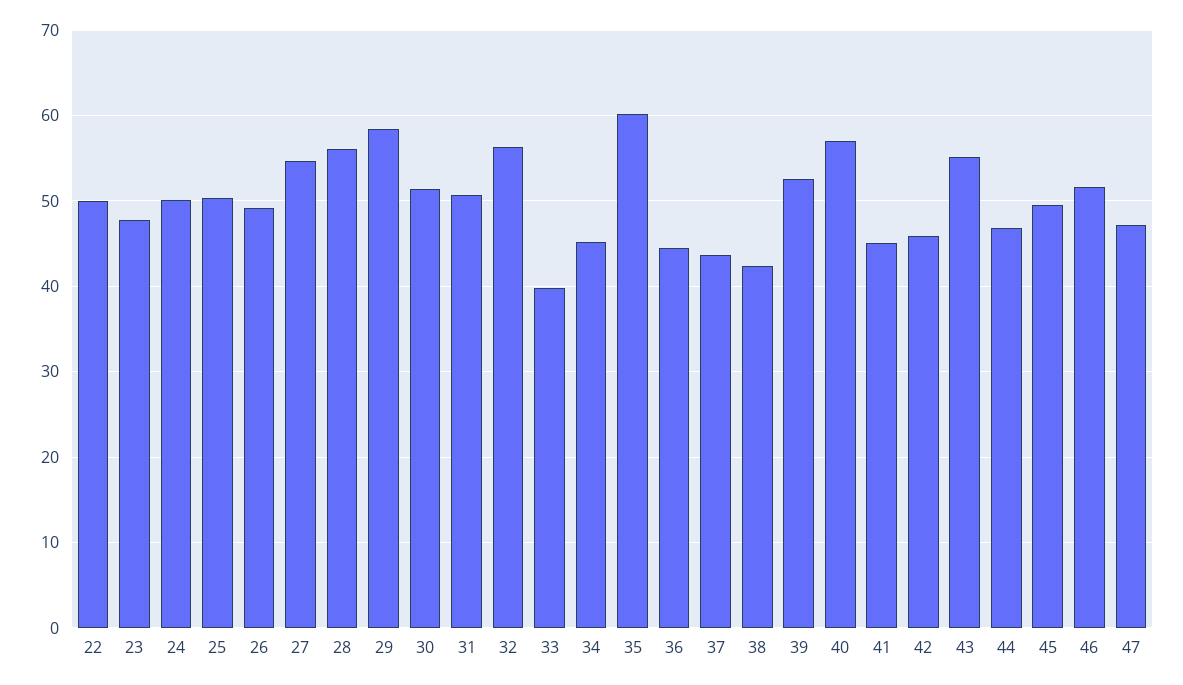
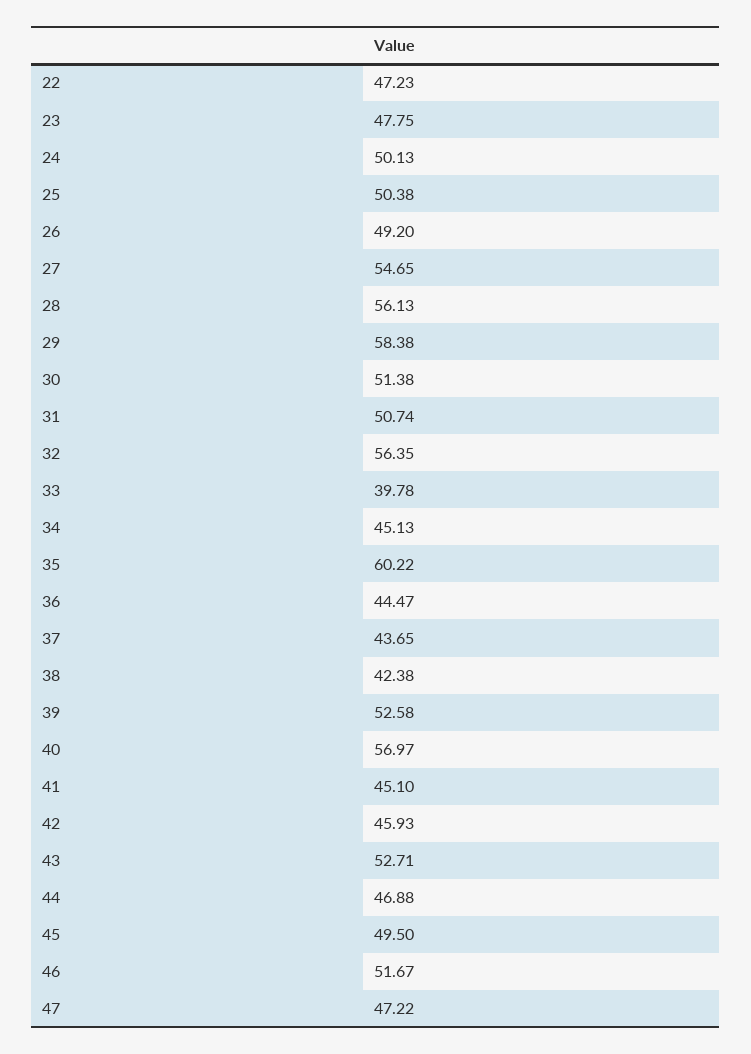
  {
-   "22": 50,
+   "22": 47.23,
    "23": 47.75,
    "24": 50.13,
    "25": 50.38,
    "26": 49.2,
    "27": 54.65,
    "28": 56.13,
    "29": 58.38,
    "30": 51.38,
    "31": 50.74,
    "32": 56.35,
    "33": 39.78,
    "34": 45.13,
    "35": 60.22,
    "36": 44.47,
    "37": 43.65,
    "38": 42.38,
    "39": 52.58,
    "40": 56.97,
    "41": 45.1,
    "42": 45.93,
-   "43": 55,
+   "43": 52.71,
    "44": 46.88,
    "45": 49.5,
    "46": 51.67,
    "47": 47.22
  }

